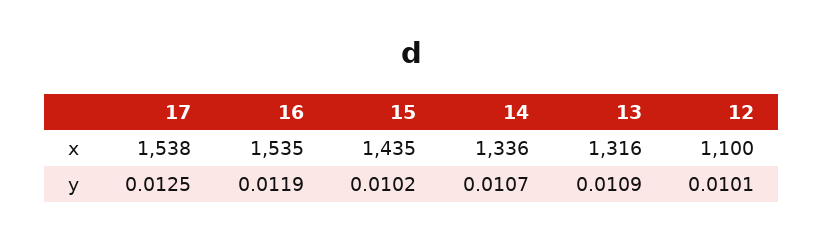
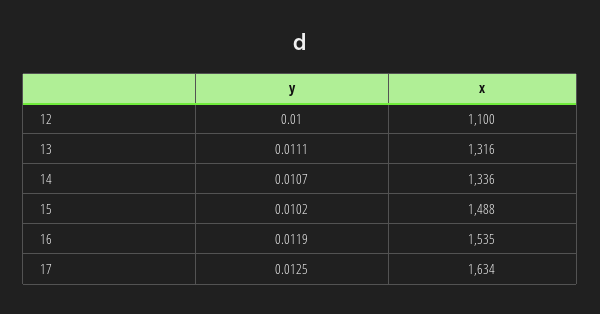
  {
    "17": {
-     "x": 1538,
+     "x": 1634,
      "y": 0.0125
    },
    "16": {
      "x": 1535,
      "y": 0.0119
    },
    "15": {
-     "x": 1435,
+     "x": 1488,
      "y": 0.0102
    },
    "14": {
      "x": 1336,
      "y": 0.0107
    },
    "13": {
      "x": 1316,
-     "y": 0.0109
+     "y": 0.0111
    },
    "12": {
      "x": 1100,
-     "y": 0.0101
+     "y": 0.01
    }
  }

